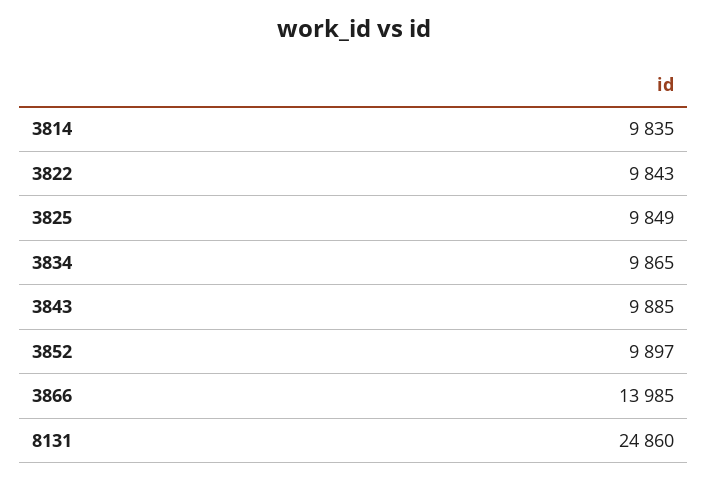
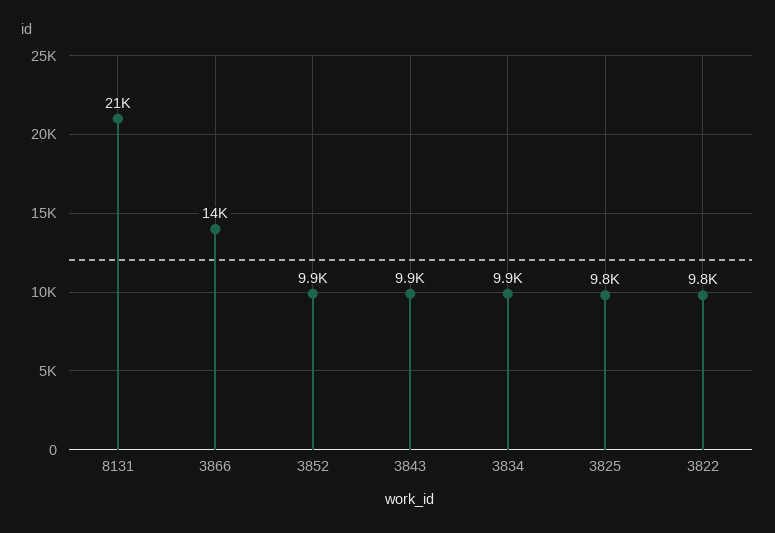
  {
-   "3814": 9835,
    "3822": 9843,
    "3825": 9849,
    "3834": 9865,
    "3843": 9885,
    "3852": 9897,
    "3866": 13985,
-   "8131": 24860
+   "8131": 21000
  }

